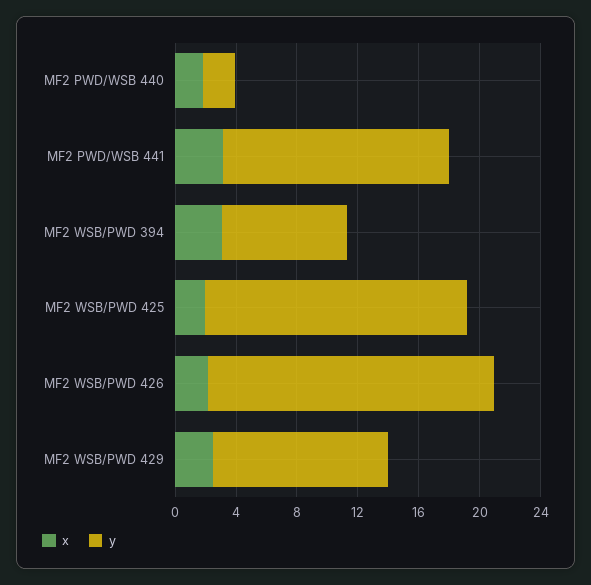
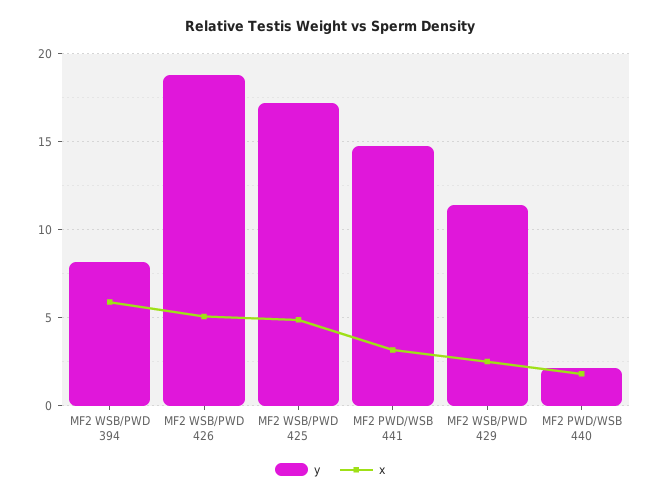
  {
    "x": {
      "MF2 PWD/WSB 440": 2,
      "MF2 PWD/WSB 441": 3,
-     "MF2 WSB/PWD 394": 3,
+     "MF2 WSB/PWD 394": 6,
-     "MF2 WSB/PWD 425": 2,
+     "MF2 WSB/PWD 425": 5,
-     "MF2 WSB/PWD 426": 2,
+     "MF2 WSB/PWD 426": 5,
      "MF2 WSB/PWD 429": 2.5
    },
    "y": {
      "MF2 PWD/WSB 440": 2,
      "MF2 PWD/WSB 441": 15,
      "MF2 WSB/PWD 394": 8,
      "MF2 WSB/PWD 425": 17,
      "MF2 WSB/PWD 426": 19,
      "MF2 WSB/PWD 429": 11.5
    }
  }

